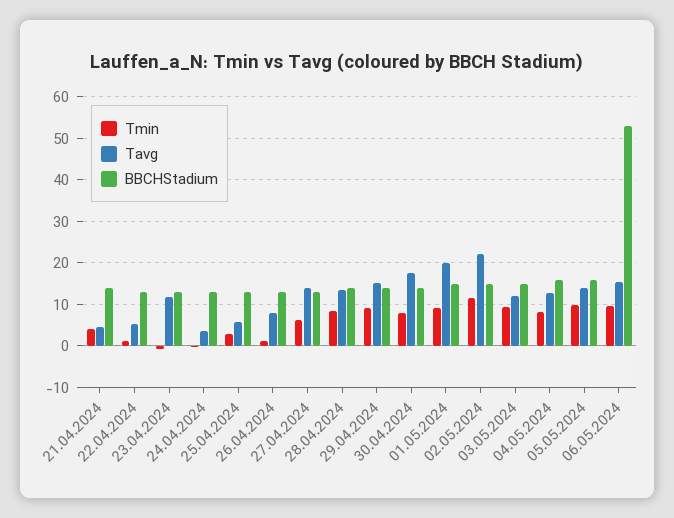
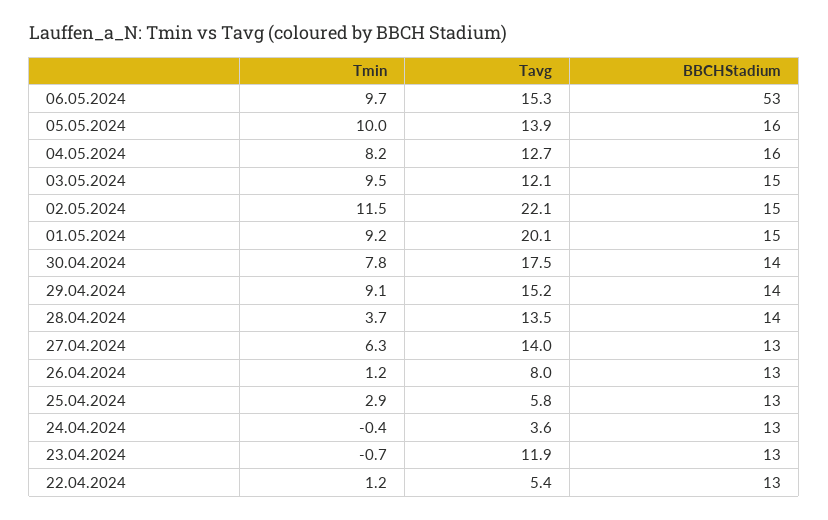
  {
    "Tmin": {
-     "21.04.2024": 4,
      "22.04.2024": 1.2,
      "23.04.2024": -0.7,
      "24.04.2024": -0.4,
      "25.04.2024": 2.9,
      "26.04.2024": 1.2,
      "27.04.2024": 6.3,
-     "28.04.2024": 8,
+     "28.04.2024": 3.7,
      "29.04.2024": 9.1,
      "30.04.2024": 7.8,
      "01.05.2024": 9.2,
      "02.05.2024": 11.5,
      "03.05.2024": 9.5,
      "04.05.2024": 8.2,
      "05.05.2024": 10,
      "06.05.2024": 9.7
    },
    "Tavg": {
-     "21.04.2024": 4,
      "22.04.2024": 5.4,
      "23.04.2024": 11.9,
      "24.04.2024": 3.6,
      "25.04.2024": 5.8,
      "26.04.2024": 8,
      "27.04.2024": 14,
      "28.04.2024": 13.5,
      "29.04.2024": 15.2,
      "30.04.2024": 17.5,
      "01.05.2024": 20.1,
      "02.05.2024": 22.1,
      "03.05.2024": 12.1,
      "04.05.2024": 12.7,
      "05.05.2024": 13.9,
      "06.05.2024": 15.3
    },
    "BBCHStadium": {
-     "21.04.2024": 14,
      "22.04.2024": 13,
      "23.04.2024": 13,
      "24.04.2024": 13,
      "25.04.2024": 13,
      "26.04.2024": 13,
      "27.04.2024": 13,
      "28.04.2024": 14,
      "29.04.2024": 14,
      "30.04.2024": 14,
      "01.05.2024": 15,
      "02.05.2024": 15,
      "03.05.2024": 15,
      "04.05.2024": 16,
      "05.05.2024": 16,
      "06.05.2024": 53
    }
  }

